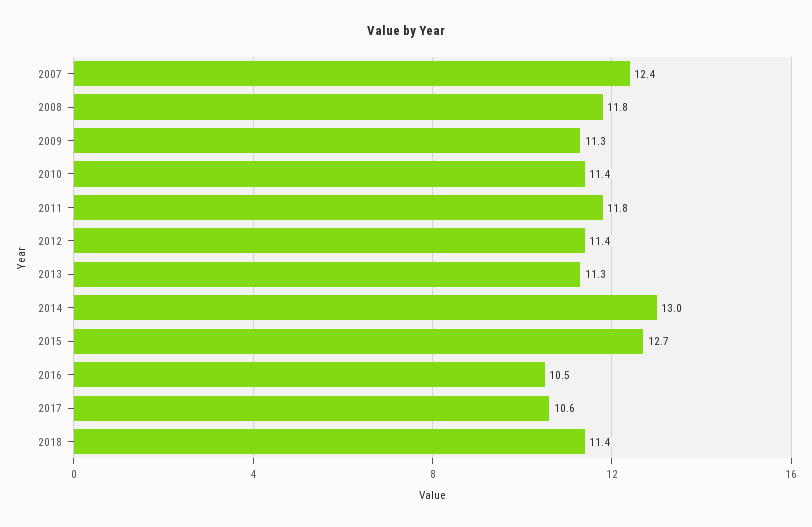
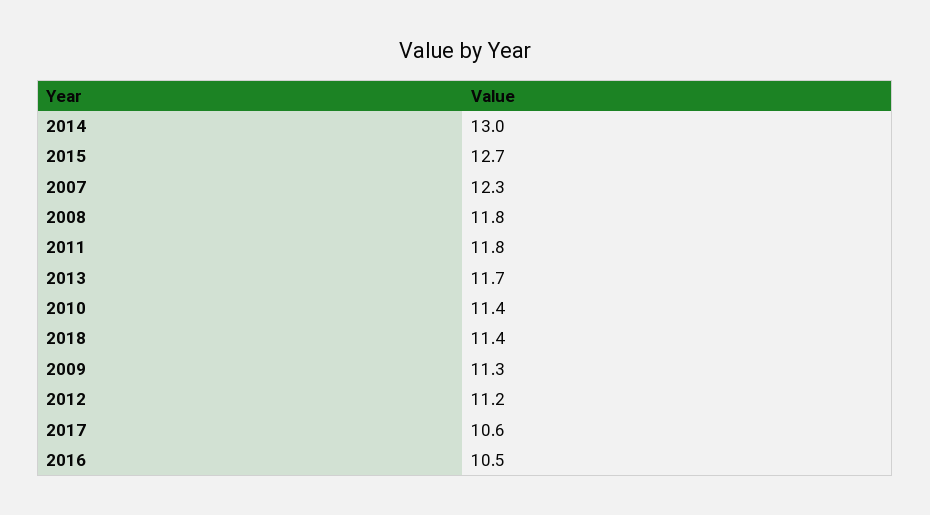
  {
-   "2007": 12.4,
+   "2007": 12.3,
    "2008": 11.8,
    "2009": 11.3,
    "2010": 11.4,
    "2011": 11.8,
-   "2012": 11.4,
+   "2012": 11.2,
-   "2013": 11.3,
+   "2013": 11.7,
    "2014": 13,
    "2015": 12.7,
    "2016": 10.5,
    "2017": 10.6,
    "2018": 11.4
  }

